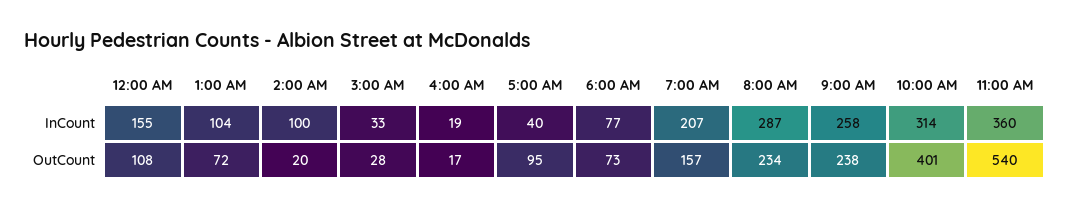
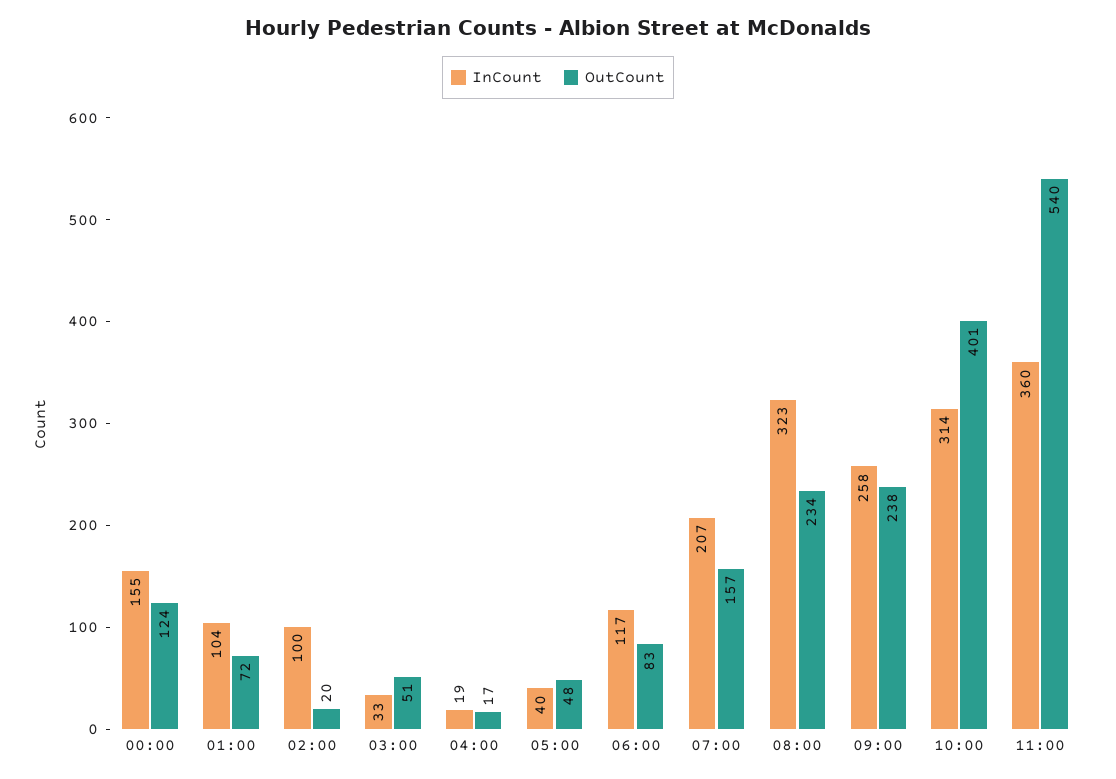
  {
    "InCount": {
      "12:00 AM": 155,
      "1:00 AM": 104,
      "2:00 AM": 100,
      "3:00 AM": 33,
      "4:00 AM": 19,
      "5:00 AM": 40,
-     "6:00 AM": 77,
+     "6:00 AM": 117,
      "7:00 AM": 207,
-     "8:00 AM": 287,
+     "8:00 AM": 323,
      "9:00 AM": 258,
      "10:00 AM": 314,
      "11:00 AM": 360
    },
    "OutCount": {
-     "12:00 AM": 108,
+     "12:00 AM": 124,
      "1:00 AM": 72,
      "2:00 AM": 20,
-     "3:00 AM": 28,
+     "3:00 AM": 51,
      "4:00 AM": 17,
-     "5:00 AM": 95,
+     "5:00 AM": 48,
-     "6:00 AM": 73,
+     "6:00 AM": 83,
      "7:00 AM": 157,
      "8:00 AM": 234,
      "9:00 AM": 238,
      "10:00 AM": 401,
      "11:00 AM": 540
    }
  }

